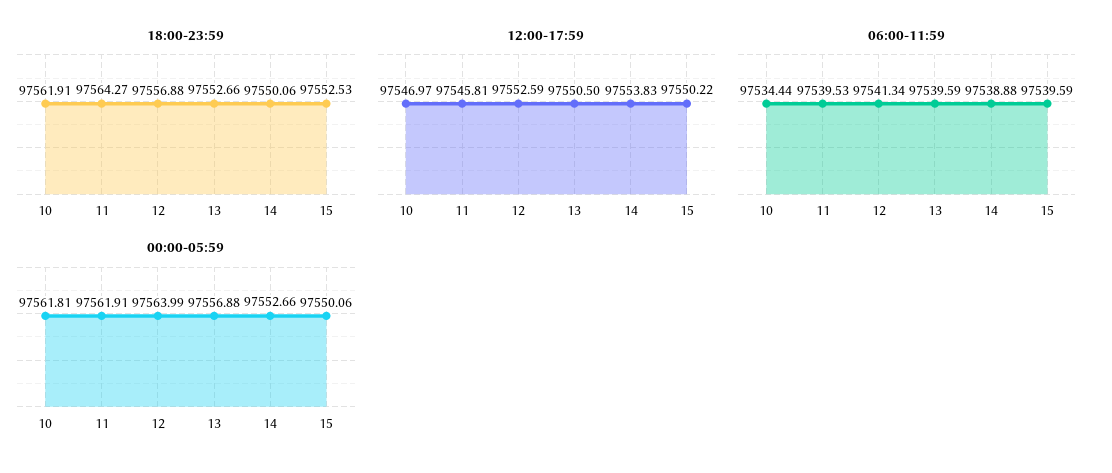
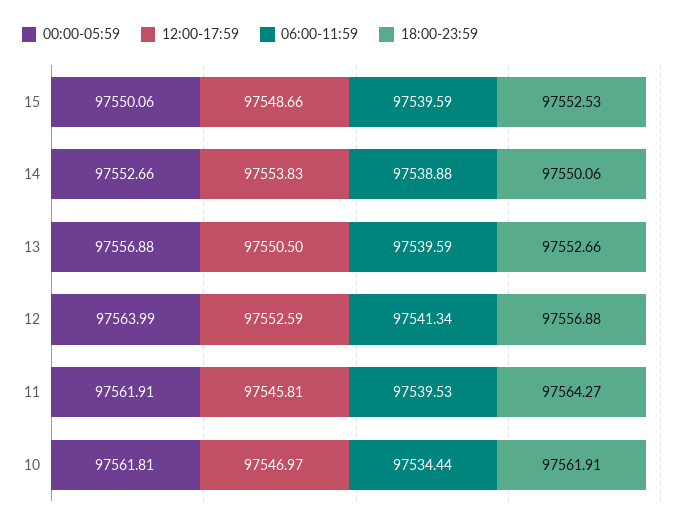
  {
    "18:00-23:59": {
      "10": 97561.91,
      "11": 97564.27,
      "12": 97556.88,
      "13": 97552.66,
      "14": 97550.06,
      "15": 97552.53
    },
    "12:00-17:59": {
      "10": 97546.97,
      "11": 97545.81,
      "12": 97552.59,
      "13": 97550.5,
      "14": 97553.83,
-     "15": 97550.22
+     "15": 97548.66
    },
    "06:00-11:59": {
      "10": 97534.44,
      "11": 97539.53,
      "12": 97541.34,
      "13": 97539.59,
      "14": 97538.88,
      "15": 97539.59
    },
    "00:00-05:59": {
      "10": 97561.81,
      "11": 97561.91,
      "12": 97563.99,
      "13": 97556.88,
      "14": 97552.66,
      "15": 97550.06
    }
  }

